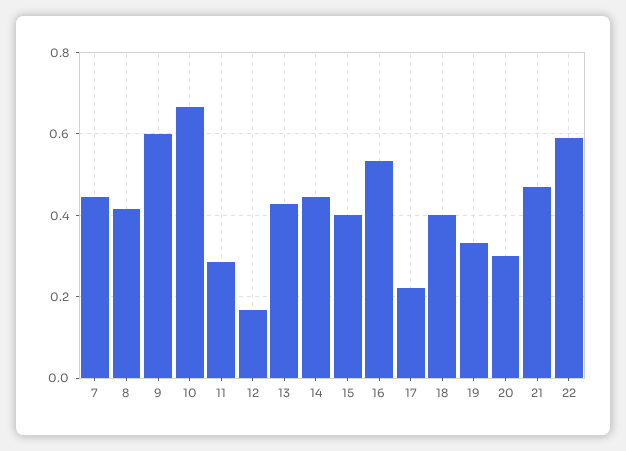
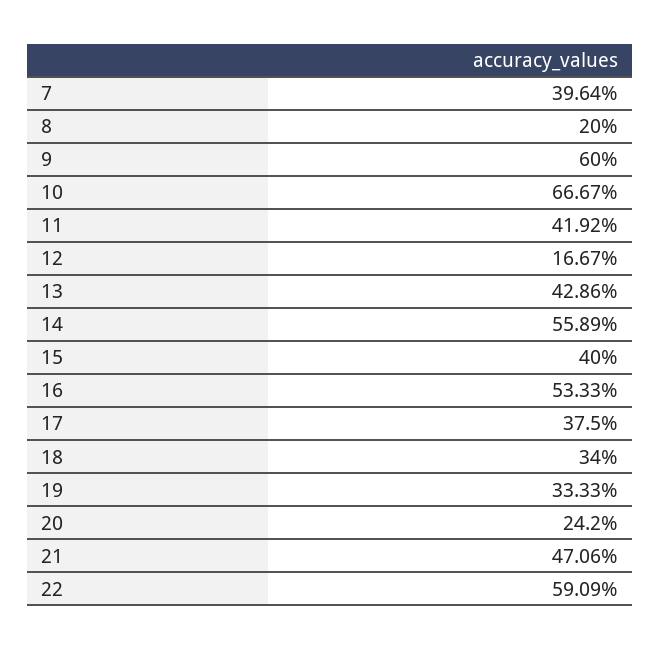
  {
-   "7": 0.44,
+   "7": 0.3964,
-   "8": 0.42,
+   "8": 0.2,
    "9": 0.6,
    "10": 0.6667,
-   "11": 0.28,
+   "11": 0.4192,
    "12": 0.1667,
    "13": 0.4286,
-   "14": 0.44,
+   "14": 0.5589,
    "15": 0.4,
    "16": 0.5333,
-   "17": 0.22,
+   "17": 0.375,
-   "18": 0.4,
+   "18": 0.34,
    "19": 0.3333,
-   "20": 0.3,
+   "20": 0.242,
    "21": 0.4706,
    "22": 0.5909
  }

